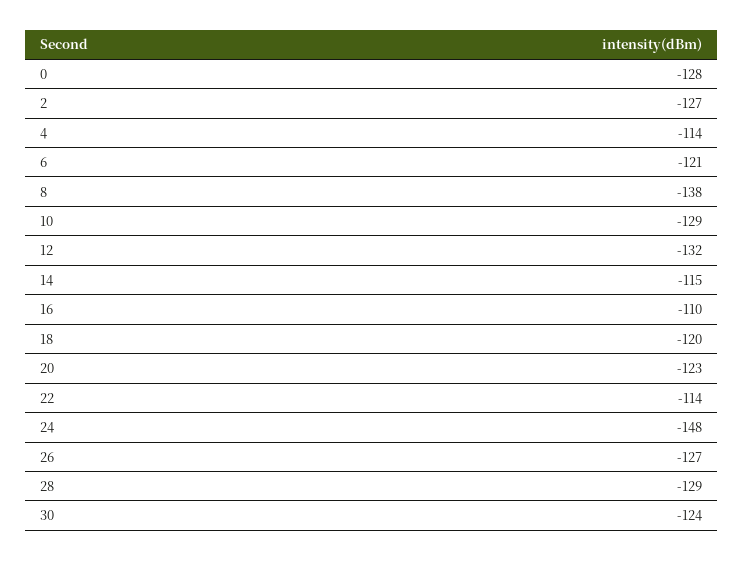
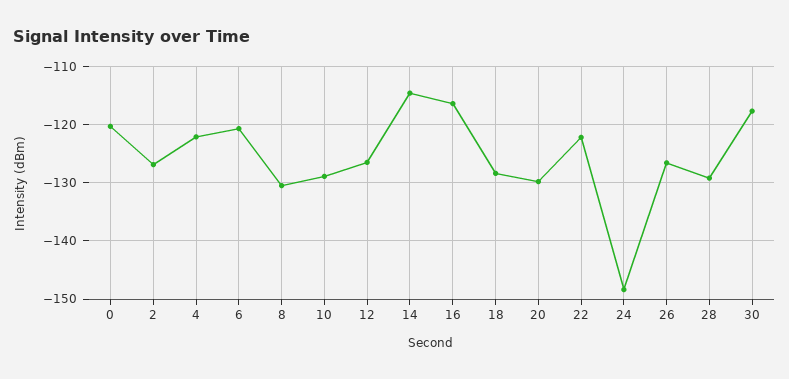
  {
-   "0": -128,
+   "0": -120,
    "2": -127,
-   "4": -114,
+   "4": -122,
    "6": -121,
-   "8": -138,
+   "8": -130,
    "10": -129,
-   "12": -132,
+   "12": -126,
    "14": -115,
-   "16": -110,
+   "16": -116,
-   "18": -120,
+   "18": -128,
-   "20": -123,
+   "20": -130,
-   "22": -114,
+   "22": -122,
    "24": -148,
    "26": -127,
    "28": -129,
-   "30": -124
+   "30": -118
  }

